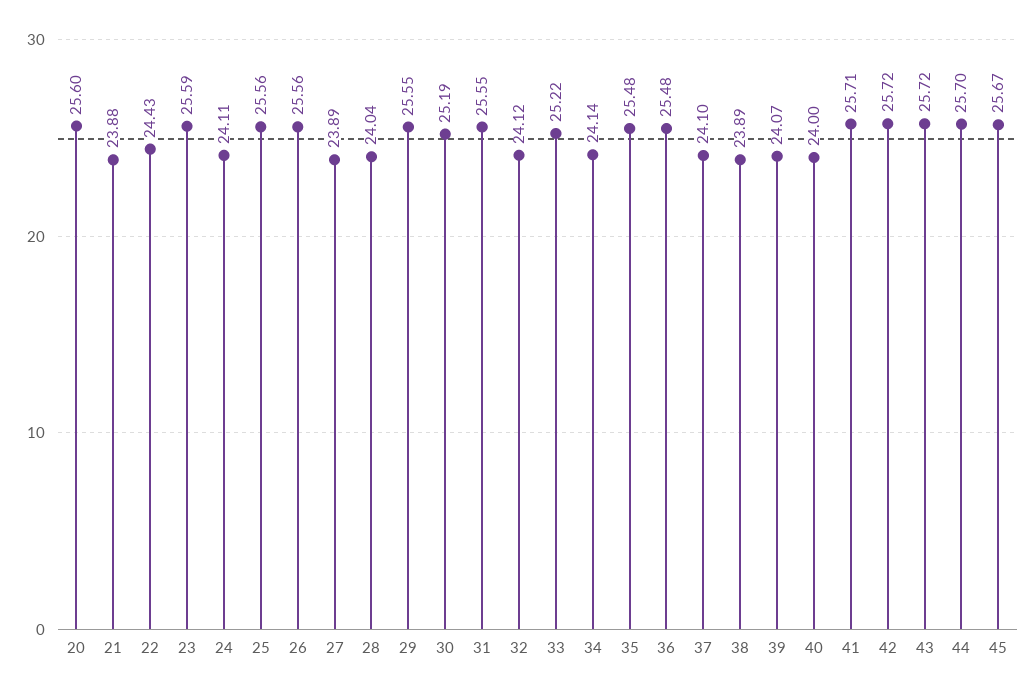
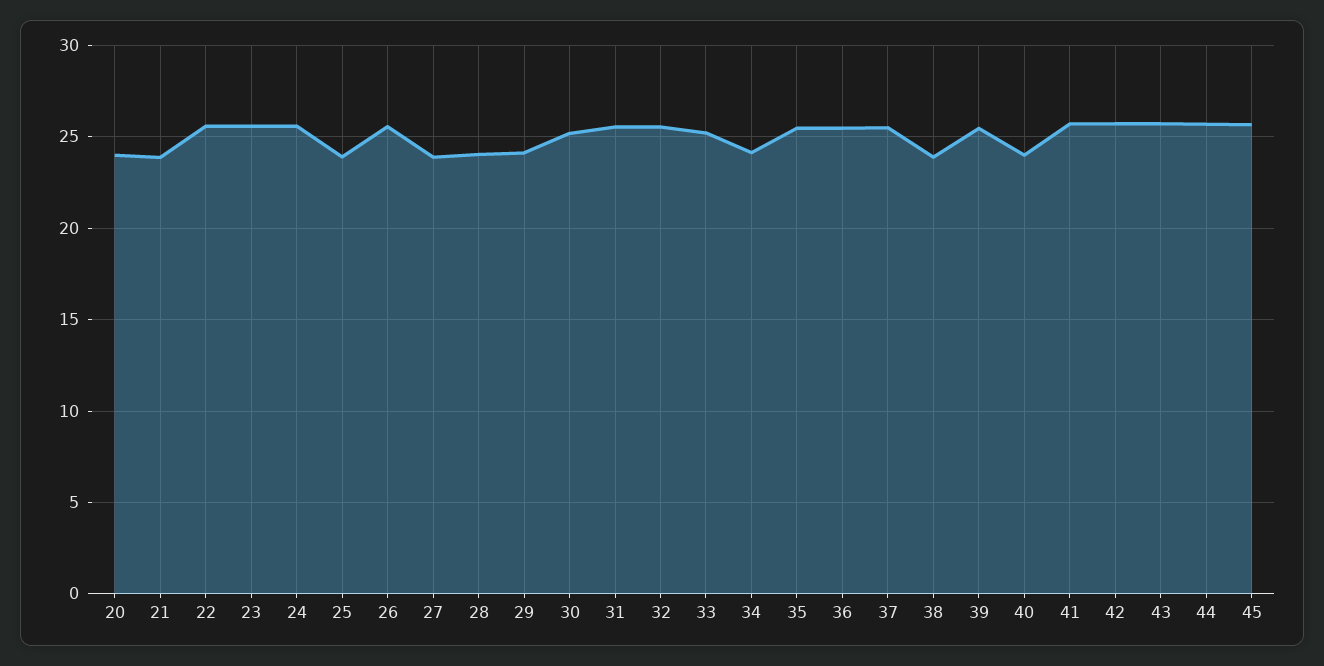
  {
-   "20": 25.6,
+   "20": 24,
    "21": 23.88,
-   "22": 24.43,
+   "22": 25.5,
    "23": 25.59,
-   "24": 24.11,
+   "24": 25.5,
-   "25": 25.56,
+   "25": 24,
    "26": 25.56,
    "27": 23.89,
    "28": 24.04,
-   "29": 25.55,
+   "29": 24,
    "30": 25.19,
    "31": 25.55,
-   "32": 24.12,
+   "32": 25.5,
    "33": 25.22,
    "34": 24.14,
    "35": 25.48,
    "36": 25.48,
-   "37": 24.1,
+   "37": 25.5,
    "38": 23.89,
-   "39": 24.07,
+   "39": 25.5,
    "40": 24,
    "41": 25.71,
    "42": 25.72,
    "43": 25.72,
    "44": 25.7,
    "45": 25.67
  }

